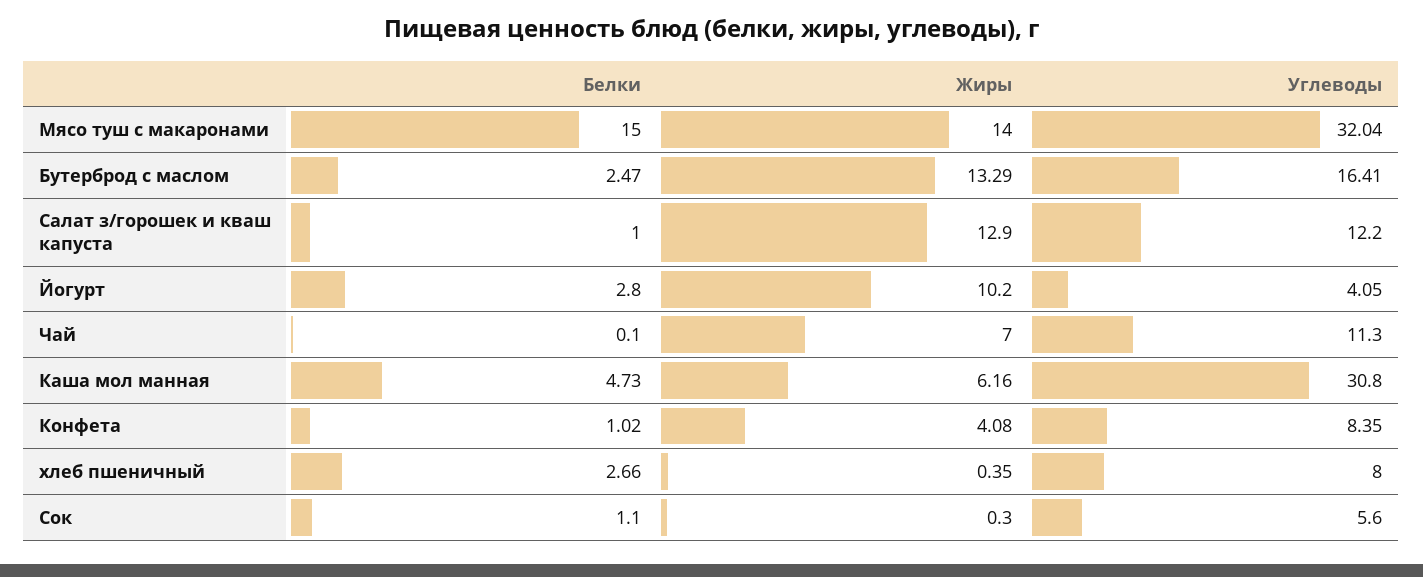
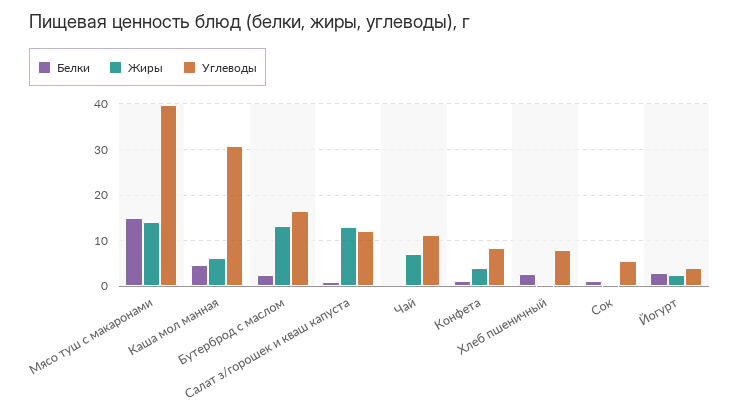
  {
    "Белки": {
      "Мясо туш с макаронами": 15,
      "Бутерброд с маслом": 2.47,
      "Салат з/горошек и кваш капуста": 1,
      "Йогурт": 2.8,
      "Чай": 0.1,
      "Каша мол манная": 4.73,
      "Конфета": 1.02,
      "хлеб пшеничный": 2.66,
      "Сок": 1.1
    },
    "Жиры": {
      "Мясо туш с макаронами": 14,
      "Бутерброд с маслом": 13.29,
      "Салат з/горошек и кваш капуста": 12.9,
-     "Йогурт": 10.2,
+     "Йогурт": 2,
      "Чай": 7,
      "Каша мол манная": 6.16,
      "Конфета": 4.08,
      "хлеб пшеничный": 0.35,
      "Сок": 0.3
    },
    "Углеводы": {
-     "Мясо туш с макаронами": 32.04,
+     "Мясо туш с макаронами": 40,
      "Бутерброд с маслом": 16.41,
      "Салат з/горошек и кваш капуста": 12.2,
      "Йогурт": 4.05,
      "Чай": 11.3,
      "Каша мол манная": 30.8,
      "Конфета": 8.35,
      "хлеб пшеничный": 8,
      "Сок": 5.6
    }
  }

